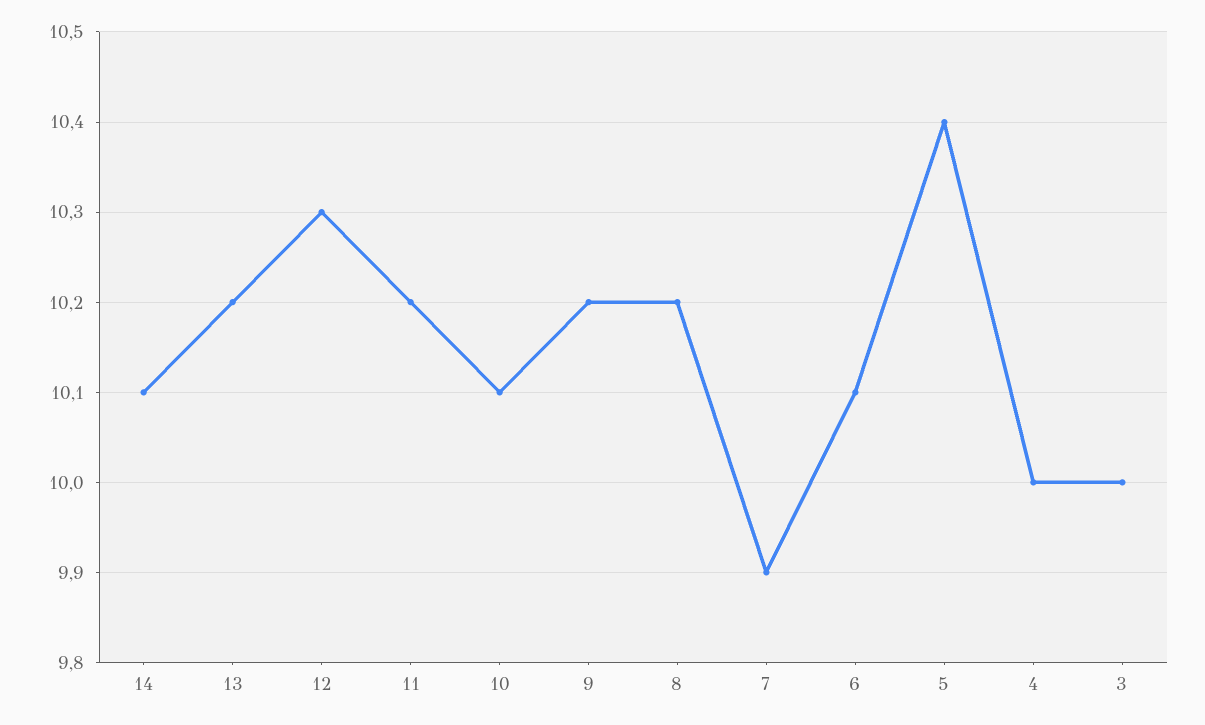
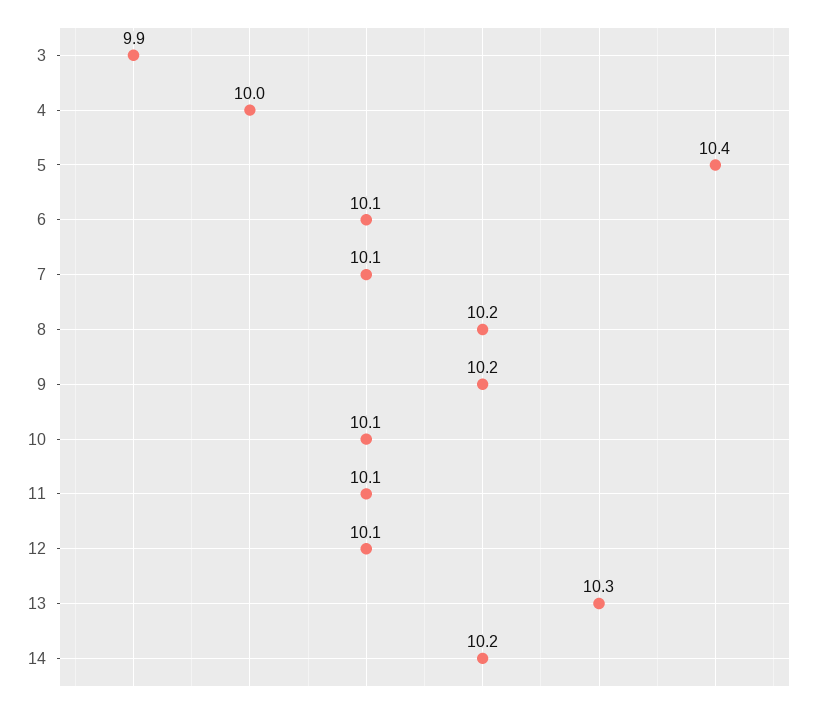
  {
-   "14": 10.1,
+   "14": 10.2,
-   "13": 10.2,
+   "13": 10.3,
-   "12": 10.3,
+   "12": 10.1,
-   "11": 10.2,
+   "11": 10.1,
    "10": 10.1,
    "9": 10.2,
    "8": 10.2,
-   "7": 9.9,
+   "7": 10.1,
    "6": 10.1,
    "5": 10.4,
    "4": 10,
-   "3": 10
+   "3": 9.9
  }

